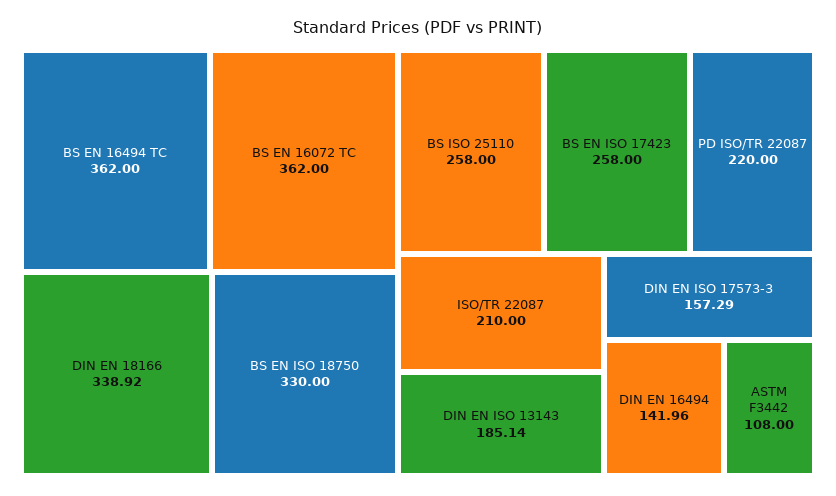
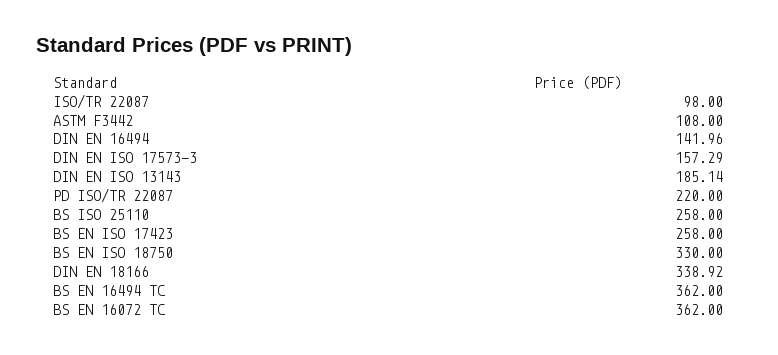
  {
    "BS EN 16494 TC": 362,
    "BS EN 16072 TC": 362,
    "DIN EN 18166": 338.92,
    "BS EN ISO 18750": 330,
    "BS ISO 25110": 258,
    "BS EN ISO 17423": 258,
    "PD ISO/TR 22087": 220,
-   "ISO/TR 22087": 210,
+   "ISO/TR 22087": 98,
    "DIN EN ISO 13143": 185.14,
    "DIN EN ISO 17573-3": 157.29,
    "DIN EN 16494": 141.96,
    "ASTM F3442": 108
  }

